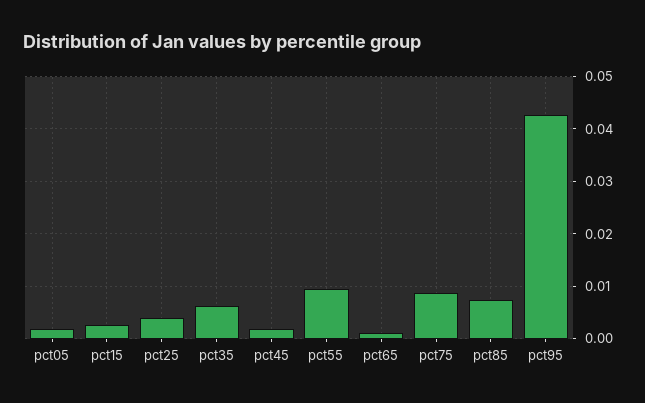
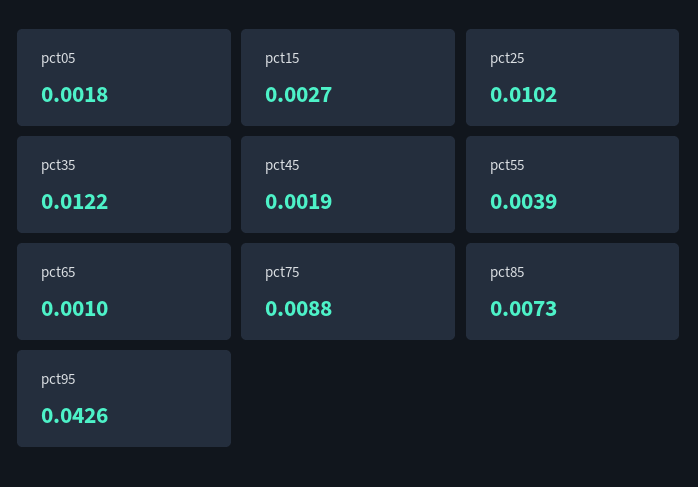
  {
    "pct05": 0.0018,
    "pct15": 0.0027,
-   "pct25": 0.004,
+   "pct25": 0.0102,
-   "pct35": 0.006,
+   "pct35": 0.0122,
    "pct45": 0.0019,
-   "pct55": 0.01,
+   "pct55": 0.0039,
    "pct65": 0.001,
    "pct75": 0.0088,
    "pct85": 0.0073,
    "pct95": 0.0426
  }

